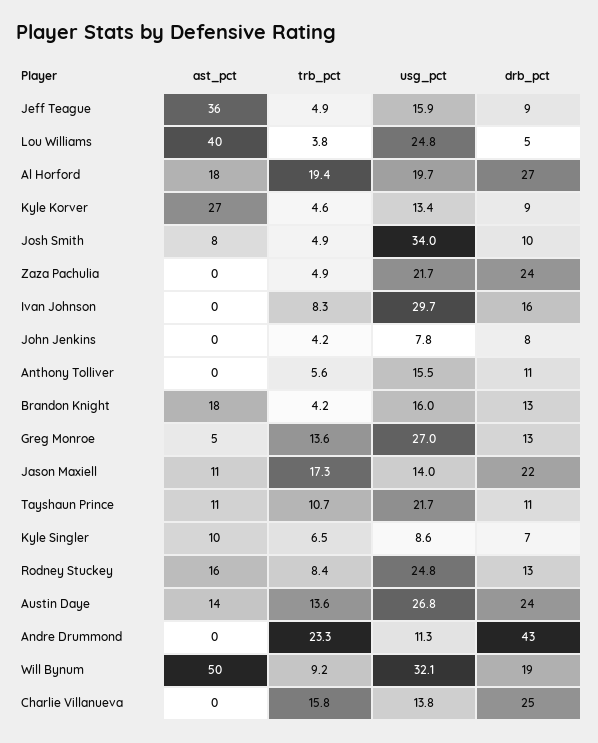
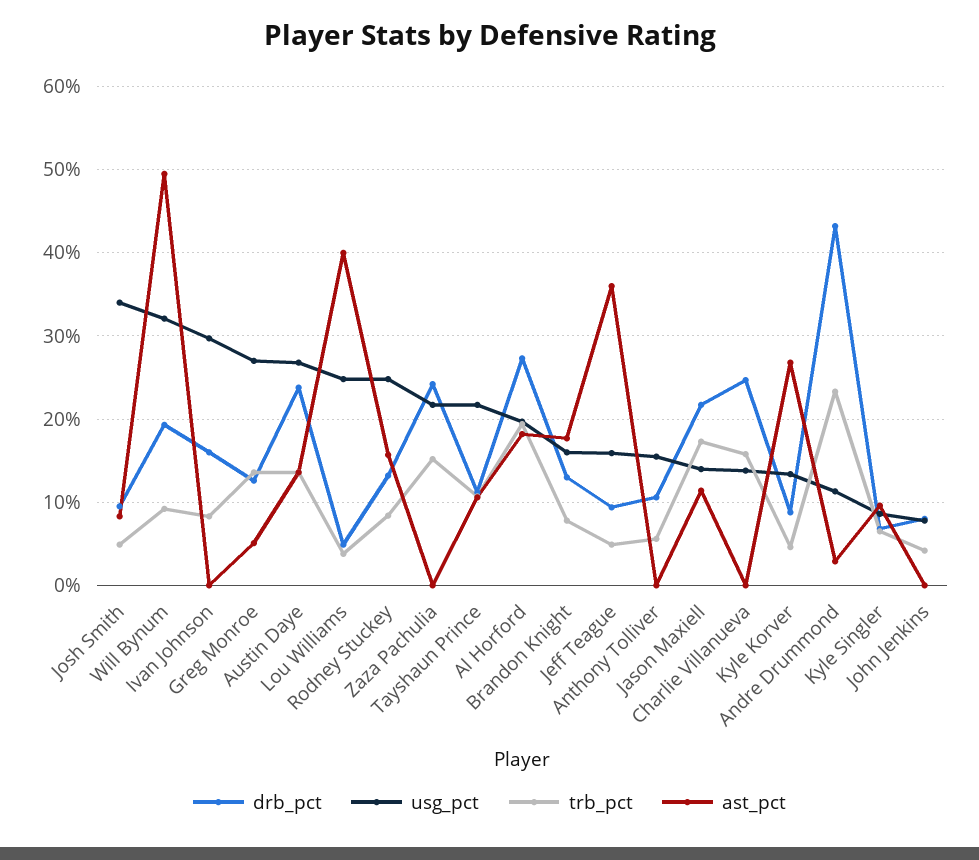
  {
    "ast_pct": {
      "Jeff Teague": 36,
      "Lou Williams": 40,
      "Al Horford": 18,
      "Kyle Korver": 27,
      "Josh Smith": 8,
      "Zaza Pachulia": 0,
      "Ivan Johnson": 0,
      "John Jenkins": 0,
      "Anthony Tolliver": 0,
      "Brandon Knight": 18,
      "Greg Monroe": 5,
      "Jason Maxiell": 11,
      "Tayshaun Prince": 11,
      "Kyle Singler": 10,
      "Rodney Stuckey": 16,
      "Austin Daye": 14,
-     "Andre Drummond": 0,
+     "Andre Drummond": 3,
      "Will Bynum": 50,
      "Charlie Villanueva": 0
    },
    "trb_pct": {
      "Jeff Teague": 4.9,
      "Lou Williams": 3.8,
      "Al Horford": 19.4,
      "Kyle Korver": 4.6,
      "Josh Smith": 4.9,
-     "Zaza Pachulia": 4.9,
+     "Zaza Pachulia": 15,
      "Ivan Johnson": 8.3,
      "John Jenkins": 4.2,
      "Anthony Tolliver": 5.6,
-     "Brandon Knight": 4.2,
+     "Brandon Knight": 8,
      "Greg Monroe": 13.6,
      "Jason Maxiell": 17.3,
      "Tayshaun Prince": 10.7,
      "Kyle Singler": 6.5,
      "Rodney Stuckey": 8.4,
      "Austin Daye": 13.6,
      "Andre Drummond": 23.3,
      "Will Bynum": 9.2,
      "Charlie Villanueva": 15.8
    },
    "usg_pct": {
      "Jeff Teague": 15.9,
      "Lou Williams": 24.8,
      "Al Horford": 19.7,
      "Kyle Korver": 13.4,
      "Josh Smith": 34,
      "Zaza Pachulia": 21.7,
      "Ivan Johnson": 29.7,
      "John Jenkins": 7.8,
      "Anthony Tolliver": 15.5,
      "Brandon Knight": 16,
      "Greg Monroe": 27,
      "Jason Maxiell": 14,
      "Tayshaun Prince": 21.7,
      "Kyle Singler": 8.6,
      "Rodney Stuckey": 24.8,
      "Austin Daye": 26.8,
      "Andre Drummond": 11.3,
      "Will Bynum": 32.1,
      "Charlie Villanueva": 13.8
    },
    "drb_pct": {
      "Jeff Teague": 9,
      "Lou Williams": 5,
      "Al Horford": 27,
      "Kyle Korver": 9,
      "Josh Smith": 10,
      "Zaza Pachulia": 24,
      "Ivan Johnson": 16,
      "John Jenkins": 8,
      "Anthony Tolliver": 11,
      "Brandon Knight": 13,
      "Greg Monroe": 13,
      "Jason Maxiell": 22,
      "Tayshaun Prince": 11,
      "Kyle Singler": 7,
      "Rodney Stuckey": 13,
      "Austin Daye": 24,
      "Andre Drummond": 43,
      "Will Bynum": 19,
      "Charlie Villanueva": 25
    }
  }

